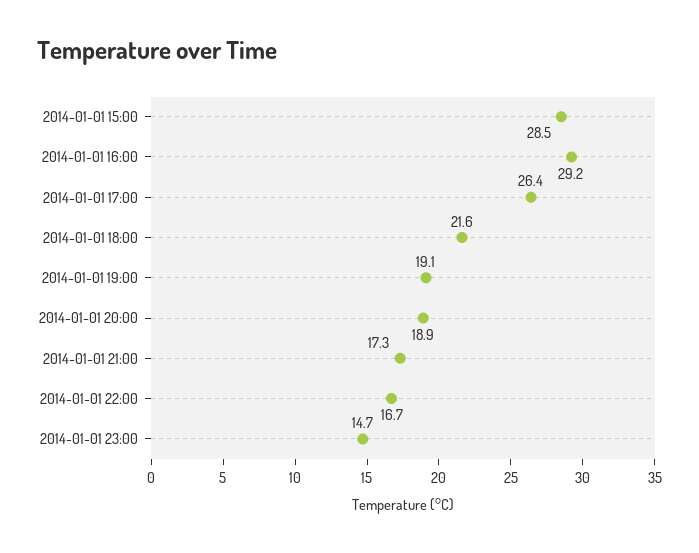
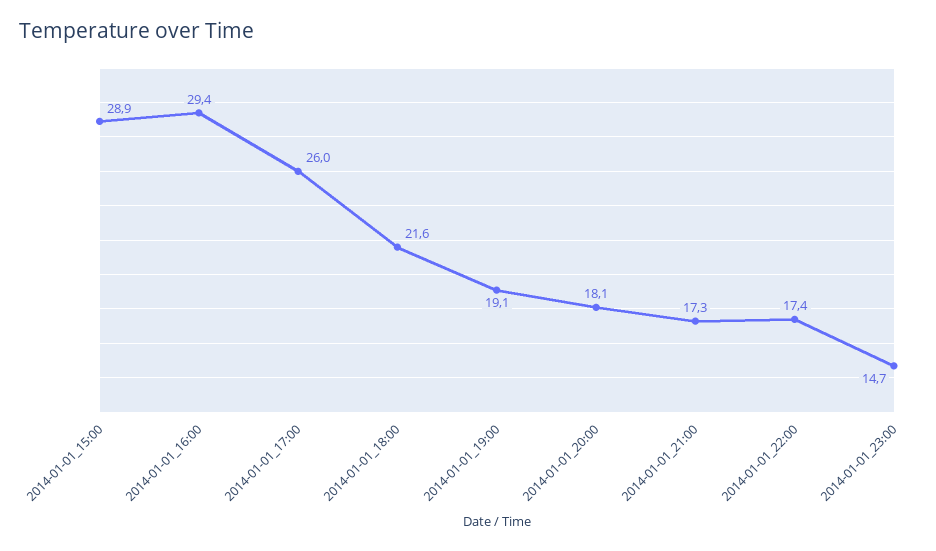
  {
-   "2014-01-01 15:00": 28.5,
+   "2014-01-01 15:00": 28.9,
-   "2014-01-01 16:00": 29.2,
+   "2014-01-01 16:00": 29.4,
-   "2014-01-01 17:00": 26.4,
+   "2014-01-01 17:00": 26,
    "2014-01-01 18:00": 21.6,
    "2014-01-01 19:00": 19.1,
-   "2014-01-01 20:00": 18.9,
+   "2014-01-01 20:00": 18.1,
    "2014-01-01 21:00": 17.3,
-   "2014-01-01 22:00": 16.7,
+   "2014-01-01 22:00": 17.4,
    "2014-01-01 23:00": 14.7
  }

